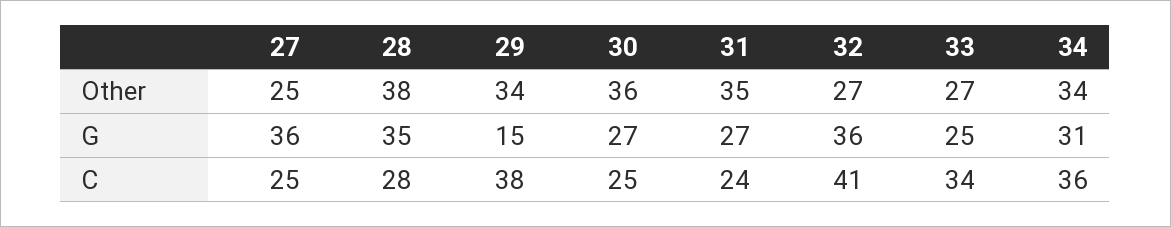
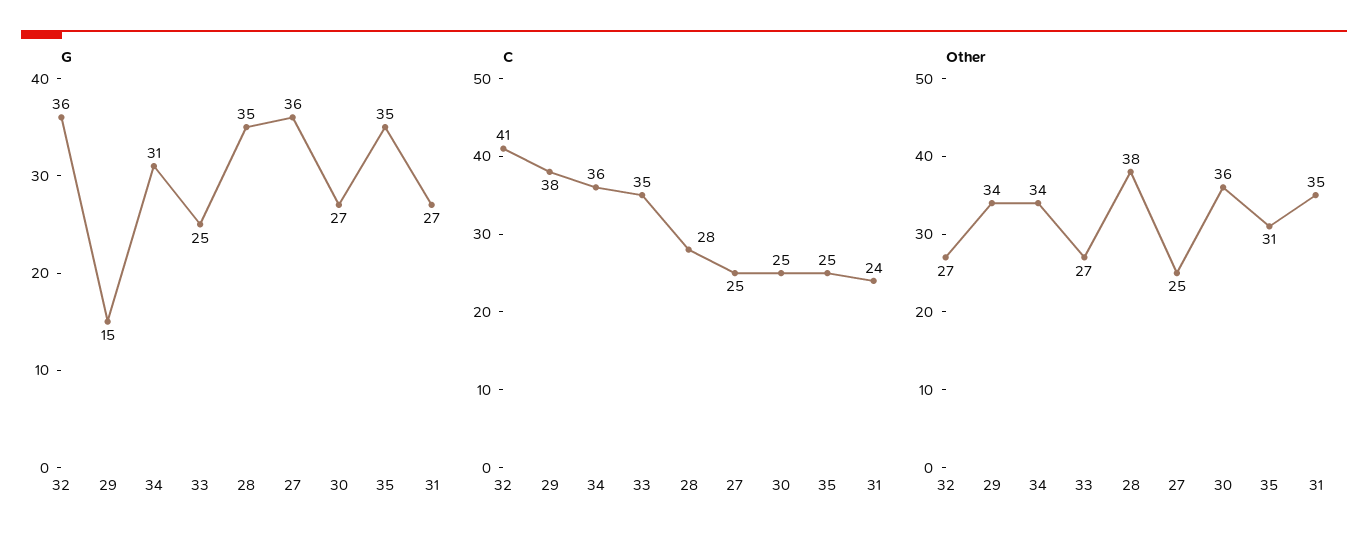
  {
    "Other": {
      "27": 25,
      "28": 38,
      "29": 34,
      "30": 36,
      "31": 35,
      "32": 27,
      "33": 27,
-     "34": 34
+     "34": 34,
+     "35": 31
    },
    "G": {
      "27": 36,
      "28": 35,
      "29": 15,
      "30": 27,
      "31": 27,
      "32": 36,
      "33": 25,
-     "34": 31
+     "34": 31,
+     "35": 35
    },
    "C": {
      "27": 25,
      "28": 28,
      "29": 38,
      "30": 25,
      "31": 24,
      "32": 41,
-     "33": 34,
+     "33": 35,
-     "34": 36
+     "34": 36,
+     "35": 25
    }
  }

